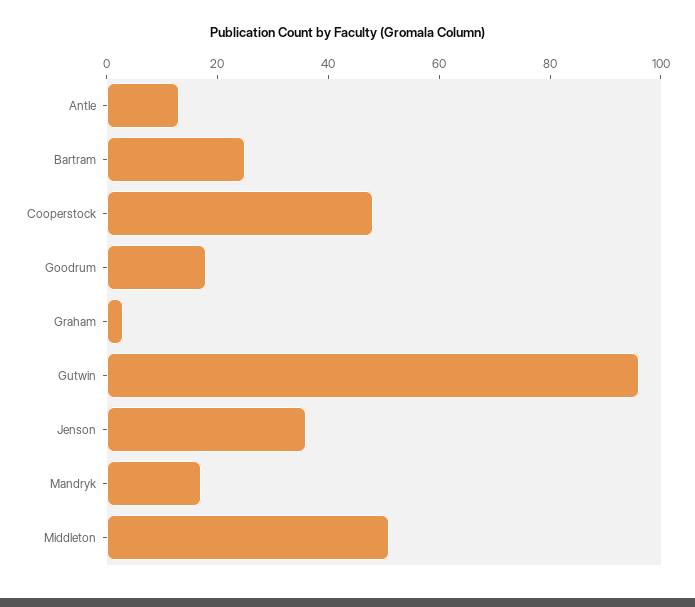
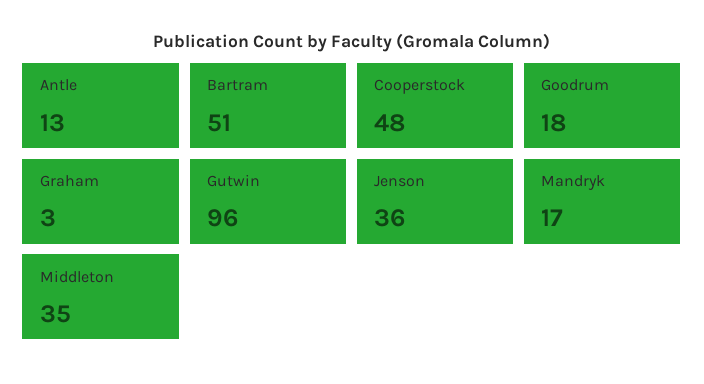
  {
    "Antle": 13,
-   "Bartram": 25,
+   "Bartram": 51,
    "Cooperstock": 48,
    "Goodrum": 18,
    "Graham": 3,
    "Gutwin": 96,
    "Jenson": 36,
    "Mandryk": 17,
-   "Middleton": 50
+   "Middleton": 35
  }

